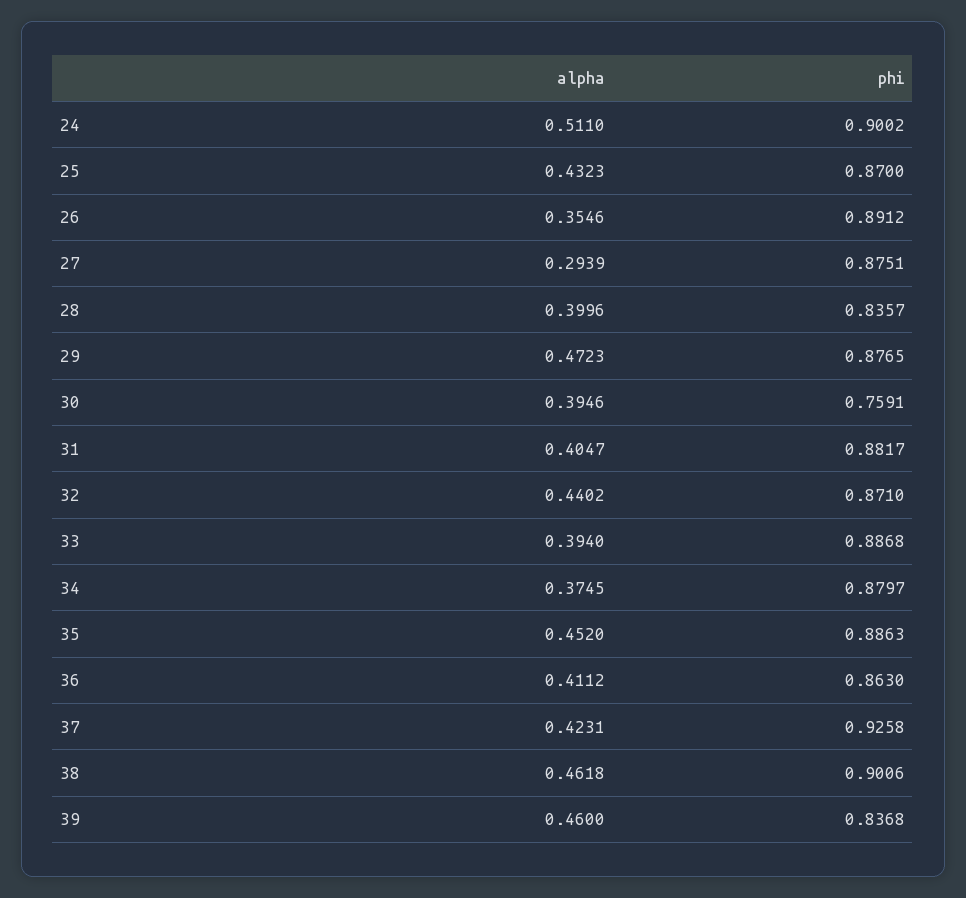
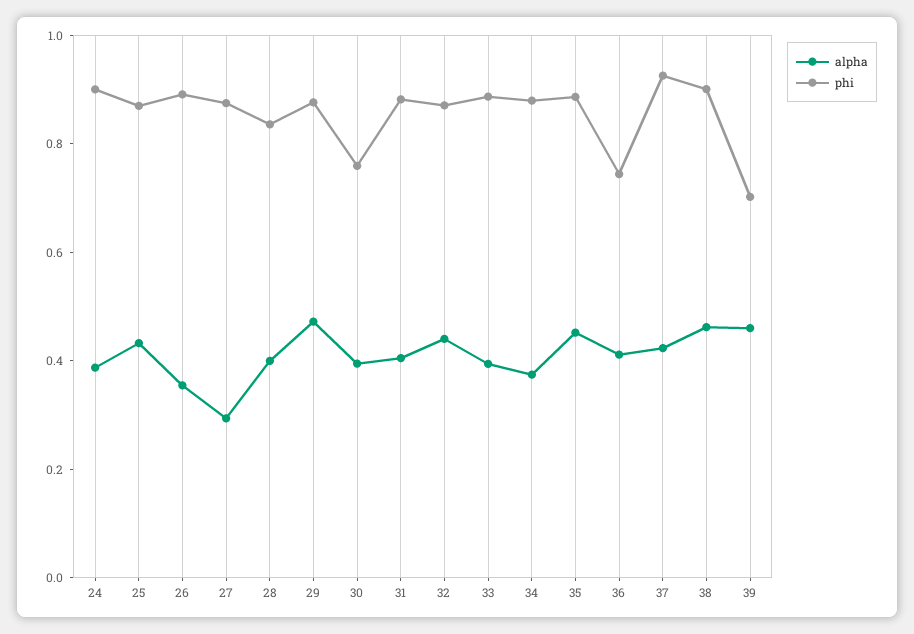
  {
    "alpha": {
-     "24": 0.511,
+     "24": 0.4,
      "25": 0.4323,
      "26": 0.3546,
      "27": 0.2939,
      "28": 0.3996,
      "29": 0.4723,
      "30": 0.3946,
      "31": 0.4047,
      "32": 0.4402,
      "33": 0.394,
      "34": 0.3745,
      "35": 0.452,
      "36": 0.4112,
      "37": 0.4231,
      "38": 0.4618,
      "39": 0.46
    },
    "phi": {
      "24": 0.9002,
      "25": 0.87,
      "26": 0.8912,
      "27": 0.8751,
      "28": 0.8357,
      "29": 0.8765,
      "30": 0.7591,
      "31": 0.8817,
      "32": 0.871,
      "33": 0.8868,
      "34": 0.8797,
      "35": 0.8863,
-     "36": 0.863,
+     "36": 0.75,
      "37": 0.9258,
      "38": 0.9006,
-     "39": 0.8368
+     "39": 0.7
    }
  }

